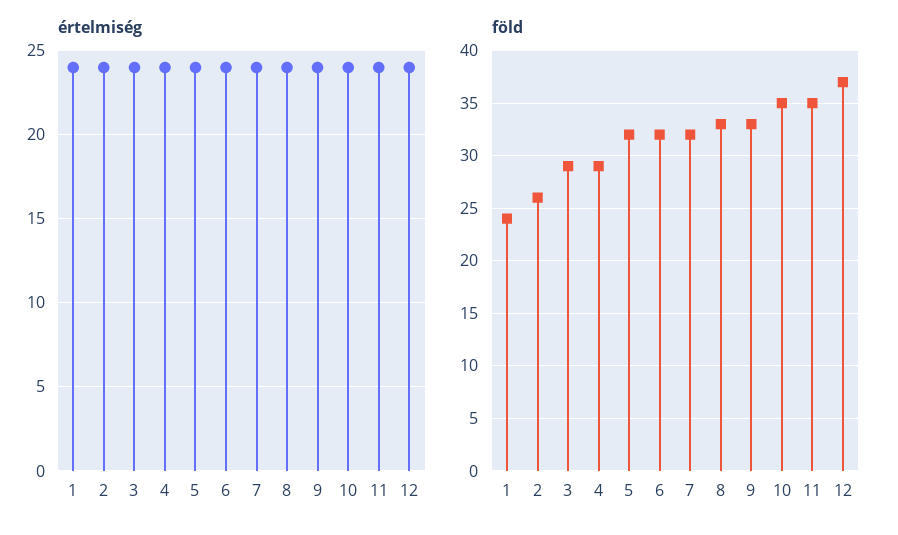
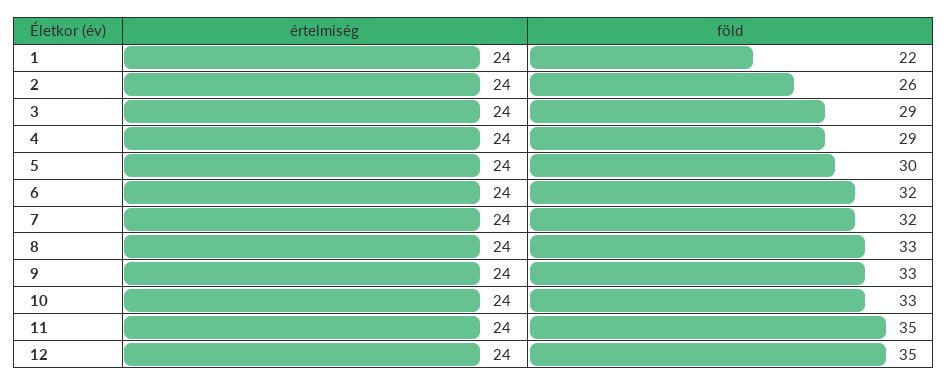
  {
    "értelmiség": {
      "1": 24,
      "2": 24,
      "3": 24,
      "4": 24,
      "5": 24,
      "6": 24,
      "7": 24,
      "8": 24,
      "9": 24,
      "10": 24,
      "11": 24,
      "12": 24
    },
    "föld": {
-     "1": 24,
+     "1": 22,
      "2": 26,
      "3": 29,
      "4": 29,
-     "5": 32,
+     "5": 30,
      "6": 32,
      "7": 32,
      "8": 33,
      "9": 33,
-     "10": 35,
+     "10": 33,
      "11": 35,
-     "12": 37
+     "12": 35
    }
  }

